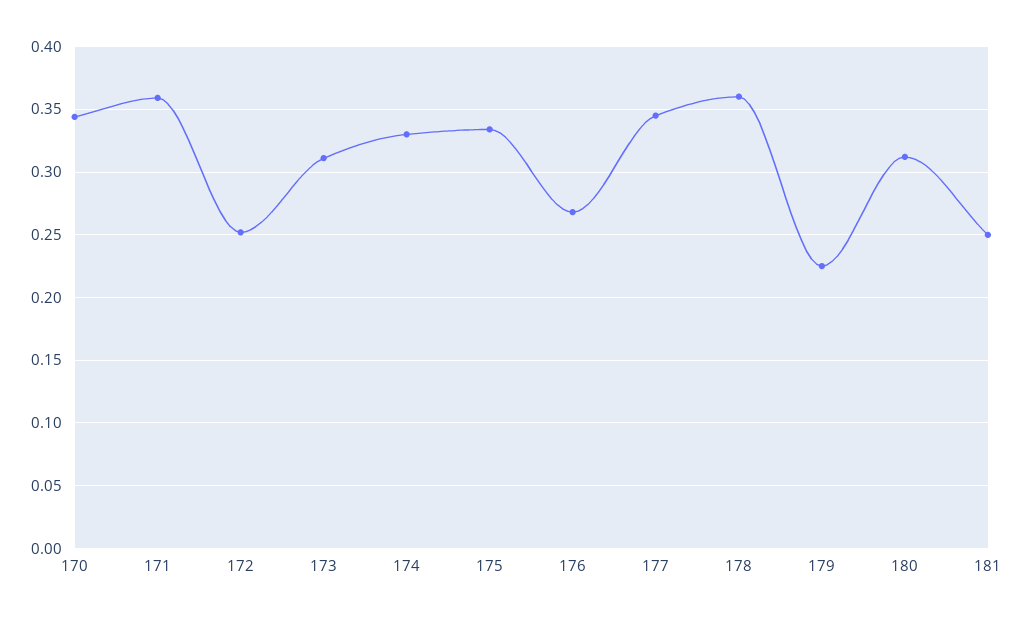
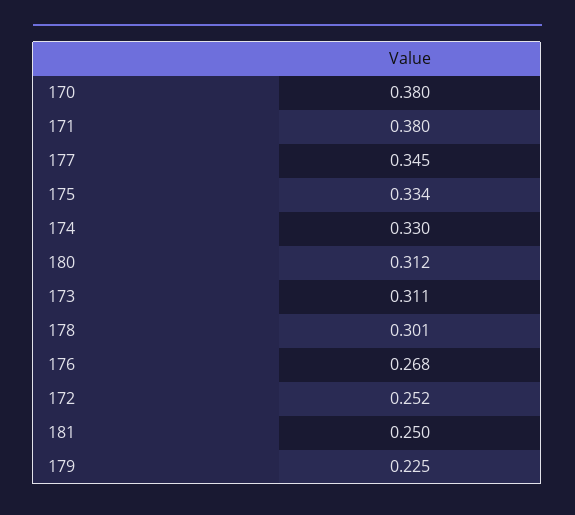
  {
-   "170": 0.345,
+   "170": 0.38,
-   "171": 0.36,
+   "171": 0.38,
    "172": 0.252,
    "173": 0.311,
    "174": 0.33,
    "175": 0.334,
    "176": 0.268,
    "177": 0.345,
-   "178": 0.36,
+   "178": 0.301,
    "179": 0.225,
    "180": 0.312,
    "181": 0.25
  }

